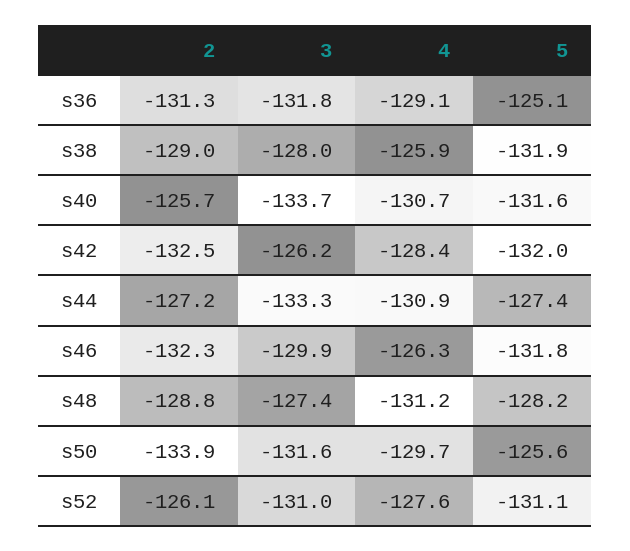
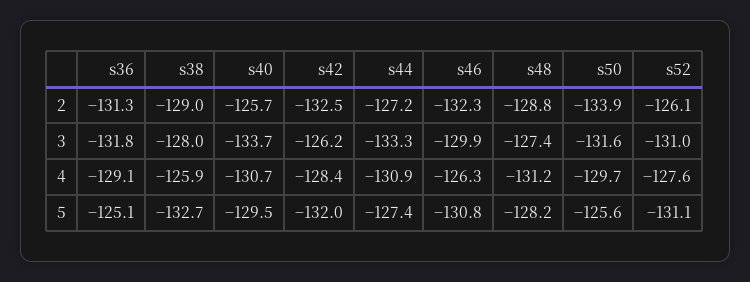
  {
    "2": {
      "s36": -131.3,
      "s38": -129,
      "s40": -125.7,
      "s42": -132.5,
      "s44": -127.2,
      "s46": -132.3,
      "s48": -128.8,
      "s50": -133.9,
      "s52": -126.1
    },
    "3": {
      "s36": -131.8,
      "s38": -128,
      "s40": -133.7,
      "s42": -126.2,
      "s44": -133.3,
      "s46": -129.9,
      "s48": -127.4,
      "s50": -131.6,
      "s52": -131
    },
    "4": {
      "s36": -129.1,
      "s38": -125.9,
      "s40": -130.7,
      "s42": -128.4,
      "s44": -130.9,
      "s46": -126.3,
      "s48": -131.2,
      "s50": -129.7,
      "s52": -127.6
    },
    "5": {
      "s36": -125.1,
-     "s38": -131.9,
+     "s38": -132.7,
-     "s40": -131.6,
+     "s40": -129.5,
      "s42": -132,
      "s44": -127.4,
-     "s46": -131.8,
+     "s46": -130.8,
      "s48": -128.2,
      "s50": -125.6,
      "s52": -131.1
    }
  }

